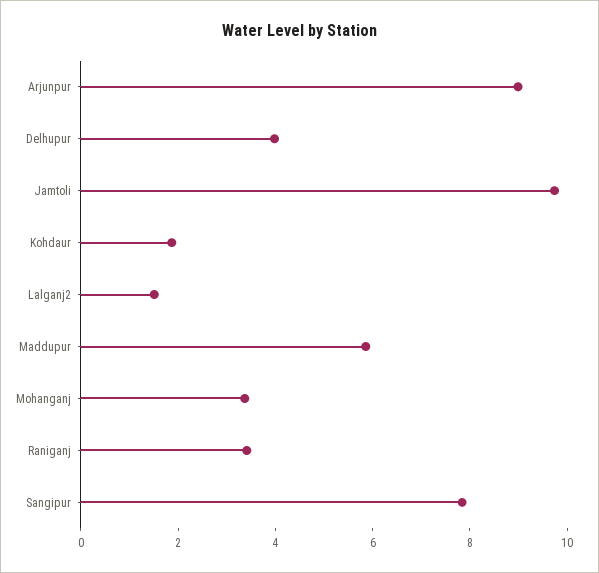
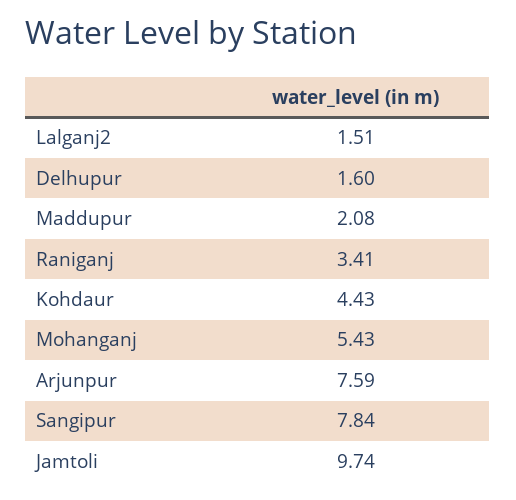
  {
-   "Arjunpur": 9,
+   "Arjunpur": 7.59,
-   "Delhupur": 4,
+   "Delhupur": 1.6,
    "Jamtoli": 9.74,
-   "Kohdaur": 2,
+   "Kohdaur": 4.43,
    "Lalganj2": 1.51,
-   "Maddupur": 6,
+   "Maddupur": 2.08,
-   "Mohanganj": 3.5,
+   "Mohanganj": 5.43,
    "Raniganj": 3.41,
    "Sangipur": 7.84
  }

